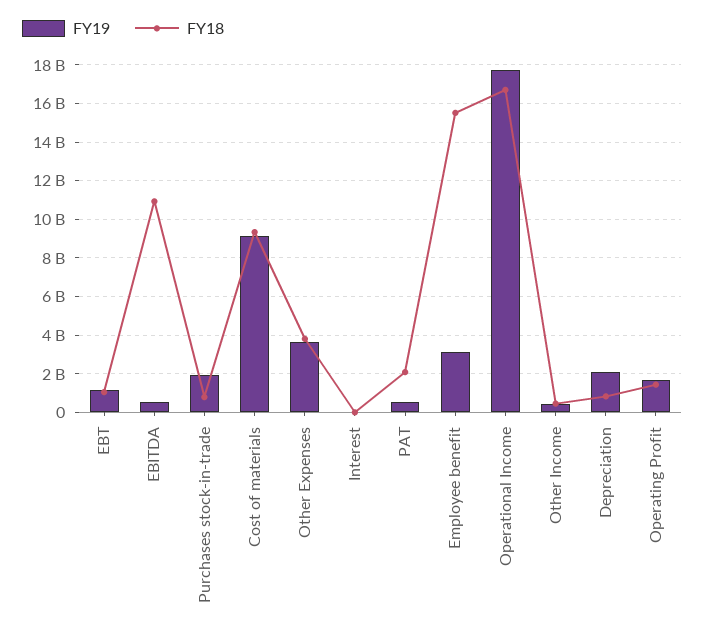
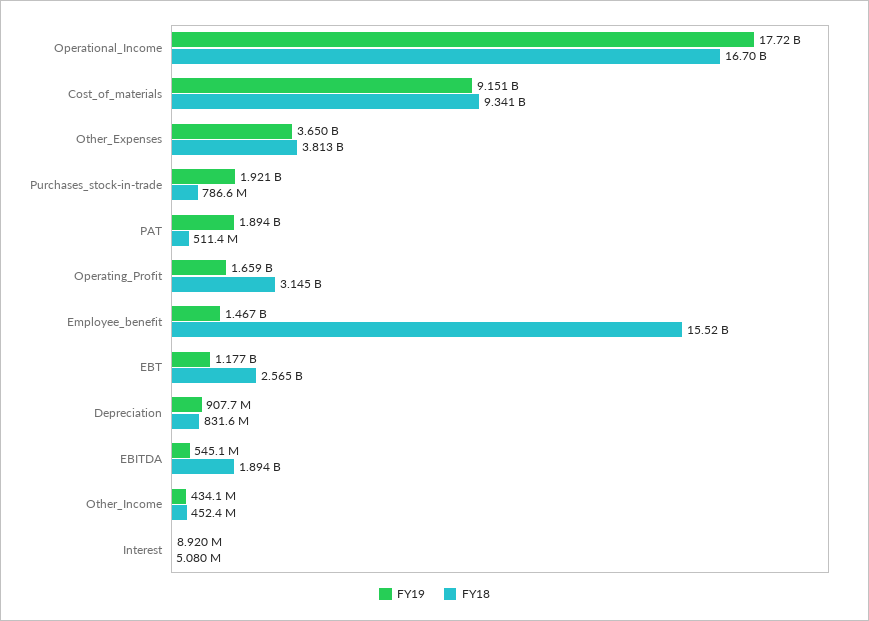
  {
    "FY19": {
      "EBT": 1177000000,
      "EBITDA": 545100000,
      "Purchases stock-in-trade": 1921000000,
      "Cost of materials": 9151000000,
      "Other Expenses": 3650000000,
      "Interest": 8920000,
-     "PAT": 500000000,
+     "PAT": 1894000000,
-     "Employee benefit": 3000000000,
+     "Employee benefit": 1467000000,
      "Operational Income": 17720000000,
      "Other Income": 434100000,
-     "Depreciation": 2000000000,
+     "Depreciation": 907700000,
      "Operating Profit": 1659000000
    },
    "FY18": {
-     "EBT": 1000000000,
+     "EBT": 2565000000,
-     "EBITDA": 11000000000,
+     "EBITDA": 1894000000,
      "Purchases stock-in-trade": 786600000,
      "Cost of materials": 9341000000,
      "Other Expenses": 3813000000,
      "Interest": 5080000,
-     "PAT": 2000000000,
+     "PAT": 511400000,
      "Employee benefit": 15520000000,
      "Operational Income": 16700000000,
      "Other Income": 452400000,
      "Depreciation": 831600000,
-     "Operating Profit": 1500000000
+     "Operating Profit": 3145000000
    }
  }

